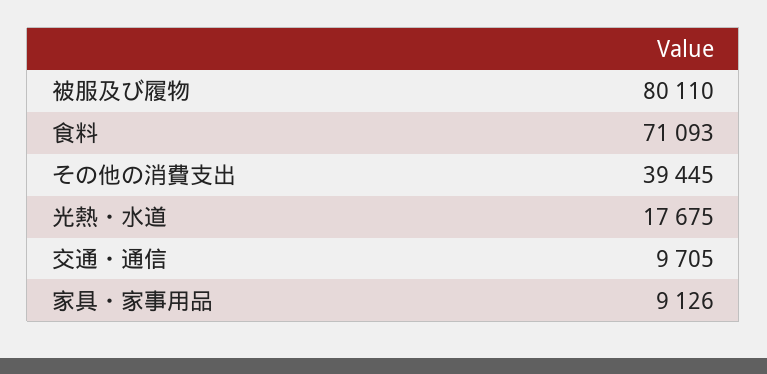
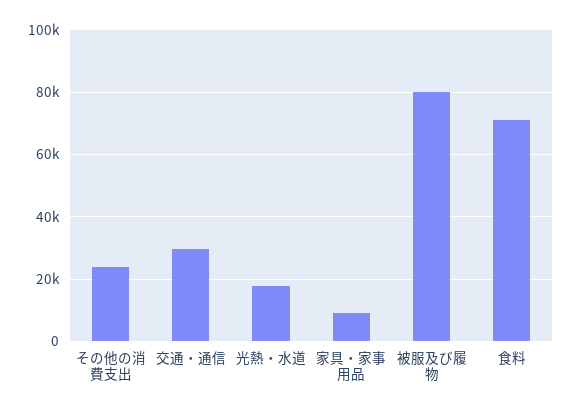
  {
    "被服及び履物": 80110,
    "食料": 71093,
-   "その他の消費支出": 39445,
+   "その他の消費支出": 24000,
    "光熱・水道": 17675,
-   "交通・通信": 9705,
+   "交通・通信": 30000,
    "家具・家事用品": 9126
  }

